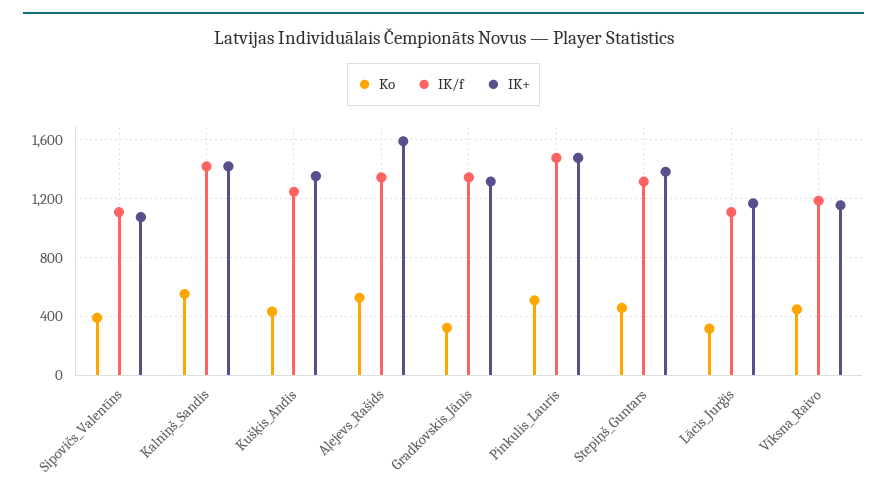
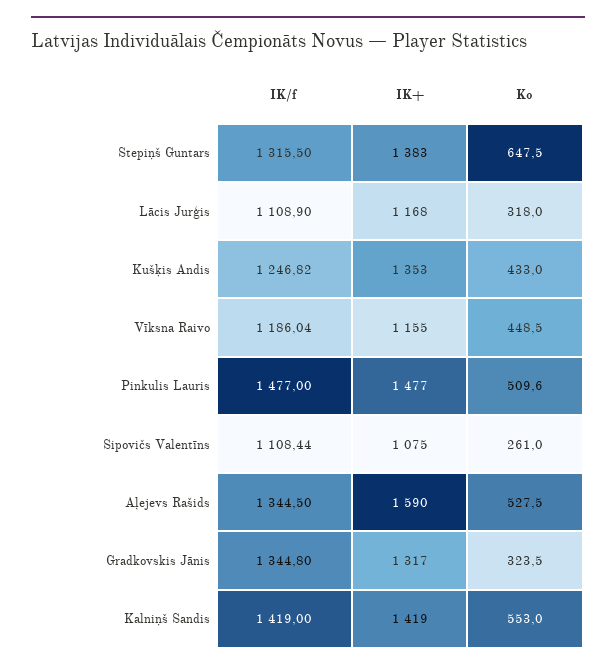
  {
    "Ko": {
-     "Sipovičs_Valentīns": 400,
+     "Sipovičs_Valentīns": 261,
      "Kalniņš_Sandis": 553,
      "Kušķis_Andis": 433,
      "Aļejevs_Rašids": 527.5,
      "Gradkovskis_Jānis": 323.5,
      "Pinkulis_Lauris": 509.6,
-     "Stepiņš_Guntars": 450,
+     "Stepiņš_Guntars": 647.5,
      "Lācis_Jurģis": 318,
      "Vīksna_Raivo": 448.5
    },
    "IK/f": {
      "Sipovičs_Valentīns": 1108.44,
      "Kalniņš_Sandis": 1419,
      "Kušķis_Andis": 1246.82,
      "Aļejevs_Rašids": 1344.5,
      "Gradkovskis_Jānis": 1344.8,
      "Pinkulis_Lauris": 1477,
      "Stepiņš_Guntars": 1315.5,
      "Lācis_Jurģis": 1108.9,
      "Vīksna_Raivo": 1186.04
    },
    "IK+": {
      "Sipovičs_Valentīns": 1075,
      "Kalniņš_Sandis": 1419,
      "Kušķis_Andis": 1353,
      "Aļejevs_Rašids": 1590,
      "Gradkovskis_Jānis": 1317,
      "Pinkulis_Lauris": 1477,
      "Stepiņš_Guntars": 1383,
      "Lācis_Jurģis": 1168,
      "Vīksna_Raivo": 1155
    }
  }

